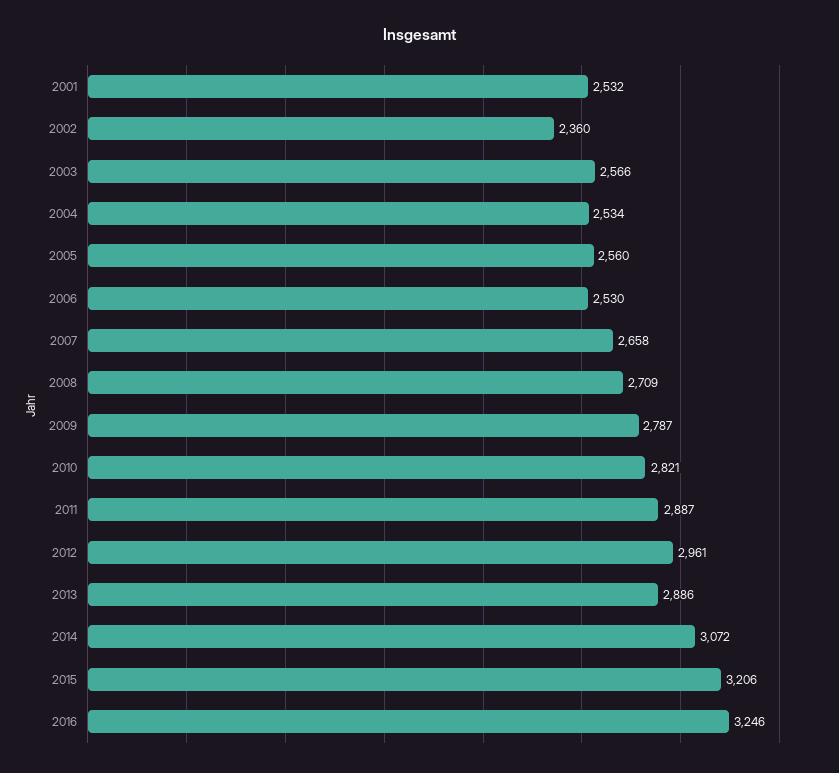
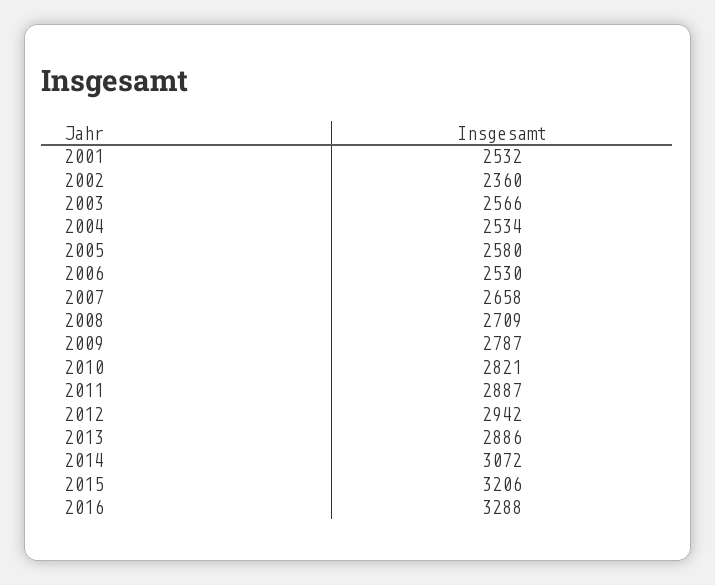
  {
    "2001": 2532,
    "2002": 2360,
    "2003": 2566,
    "2004": 2534,
-   "2005": 2560,
+   "2005": 2580,
    "2006": 2530,
    "2007": 2658,
    "2008": 2709,
    "2009": 2787,
    "2010": 2821,
    "2011": 2887,
-   "2012": 2961,
+   "2012": 2942,
    "2013": 2886,
    "2014": 3072,
    "2015": 3206,
-   "2016": 3246
+   "2016": 3288
  }

